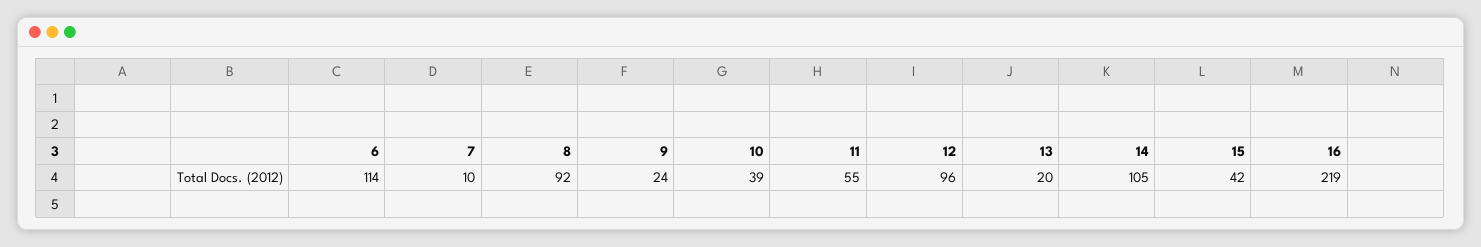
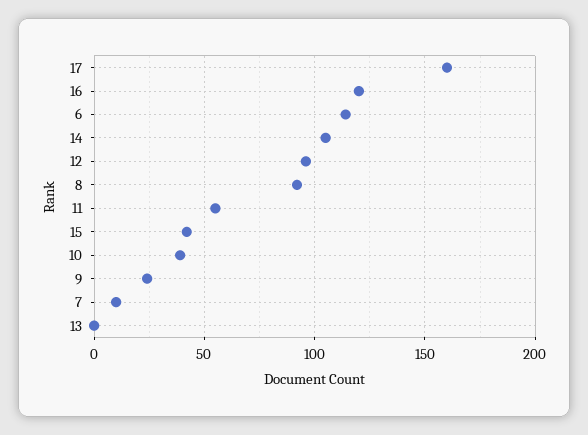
  {
    "6": 114,
    "7": 10,
    "8": 92,
    "9": 24,
    "10": 39,
    "11": 55,
    "12": 96,
-   "13": 20,
+   "13": 0,
    "14": 105,
    "15": 42,
-   "16": 219
+   "16": 120,
+   "17": 160
  }

